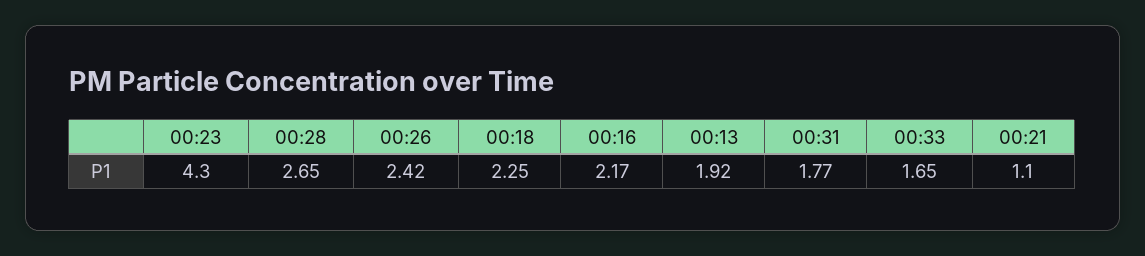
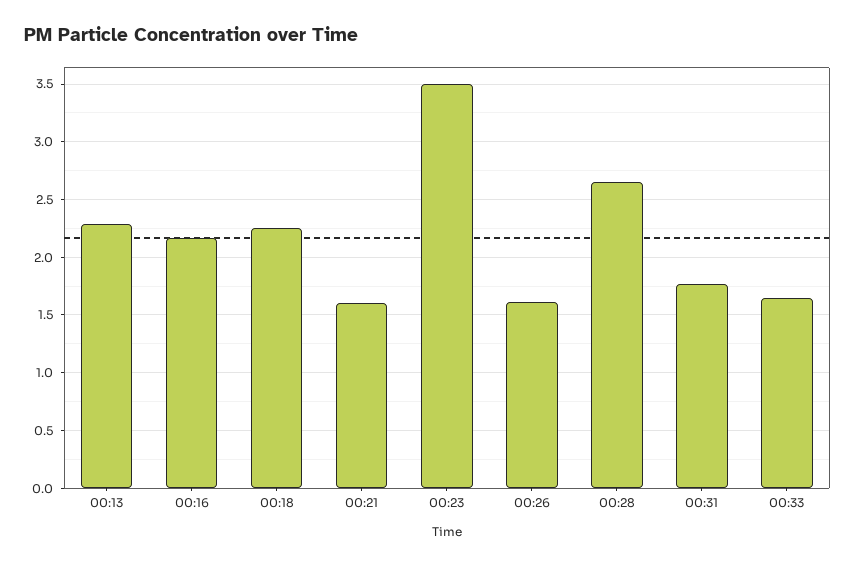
  {
-   "00:23": 4.3,
+   "00:23": 3.5,
    "00:28": 2.65,
-   "00:26": 2.42,
+   "00:26": 1.6,
    "00:18": 2.25,
    "00:16": 2.17,
-   "00:13": 1.92,
+   "00:13": 2.3,
    "00:31": 1.77,
    "00:33": 1.65,
-   "00:21": 1.1
+   "00:21": 1.6
  }

